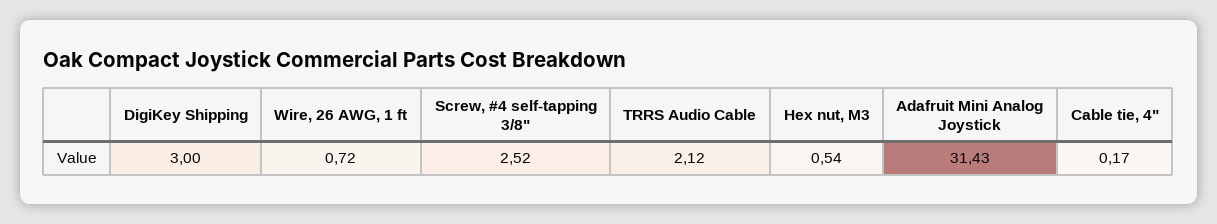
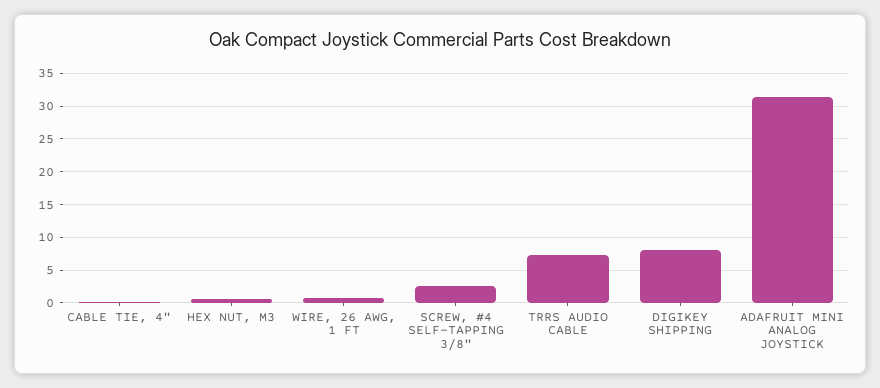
  {
-   "DigiKey Shipping": 3,
+   "DigiKey Shipping": 8,
    "Wire, 26 AWG, 1 ft": 0.72,
    "Screw, #4 self-tapping 3/8\"": 2.52,
-   "TRRS Audio Cable": 2.12,
+   "TRRS Audio Cable": 7,
    "Hex nut, M3": 0.54,
    "Adafruit Mini Analog Joystick": 31.43,
    "Cable tie, 4\"": 0.17
  }

